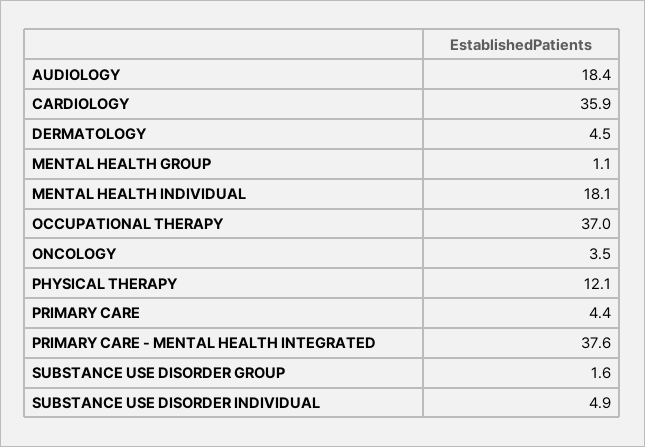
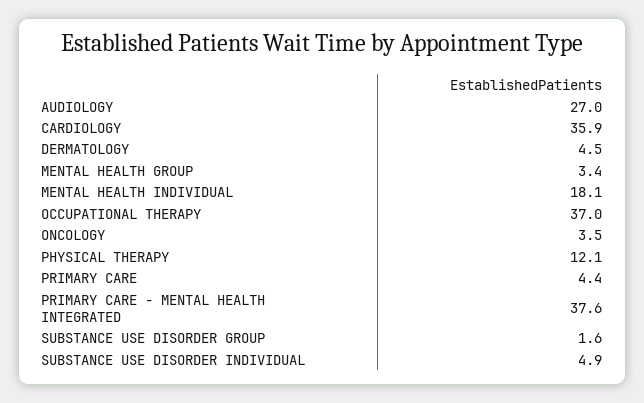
  {
-   "AUDIOLOGY": 18.4,
+   "AUDIOLOGY": 27,
    "CARDIOLOGY": 35.9,
    "DERMATOLOGY": 4.5,
-   "MENTAL HEALTH GROUP": 1.1,
+   "MENTAL HEALTH GROUP": 3.4,
    "MENTAL HEALTH INDIVIDUAL": 18.1,
    "OCCUPATIONAL THERAPY": 37,
    "ONCOLOGY": 3.5,
    "PHYSICAL THERAPY": 12.1,
    "PRIMARY CARE": 4.4,
    "PRIMARY CARE - MENTAL HEALTH INTEGRATED": 37.6,
    "SUBSTANCE USE DISORDER GROUP": 1.6,
    "SUBSTANCE USE DISORDER INDIVIDUAL": 4.9
  }

